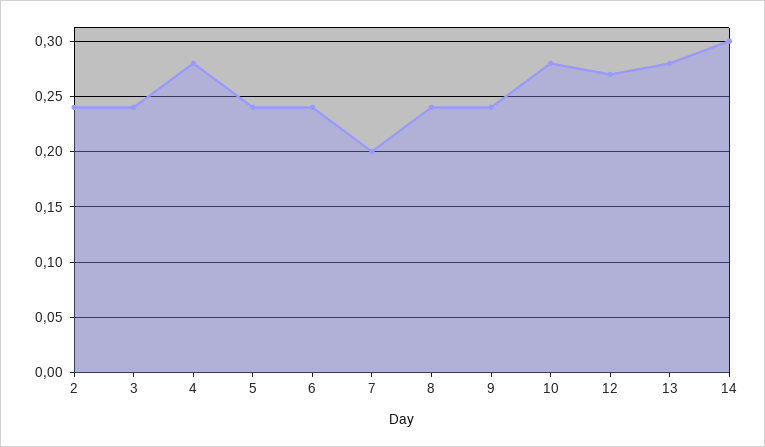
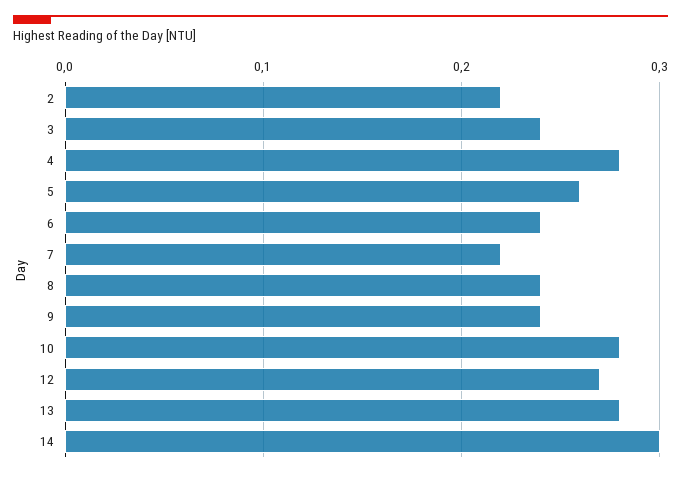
  {
-   "2": 0.24,
+   "2": 0.22,
    "3": 0.24,
    "4": 0.28,
-   "5": 0.24,
+   "5": 0.26,
    "6": 0.24,
-   "7": 0.2,
+   "7": 0.22,
    "8": 0.24,
    "9": 0.24,
    "10": 0.28,
    "12": 0.27,
    "13": 0.28,
    "14": 0.3
  }

